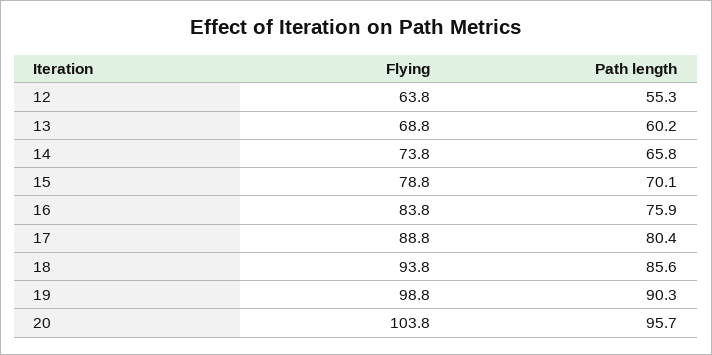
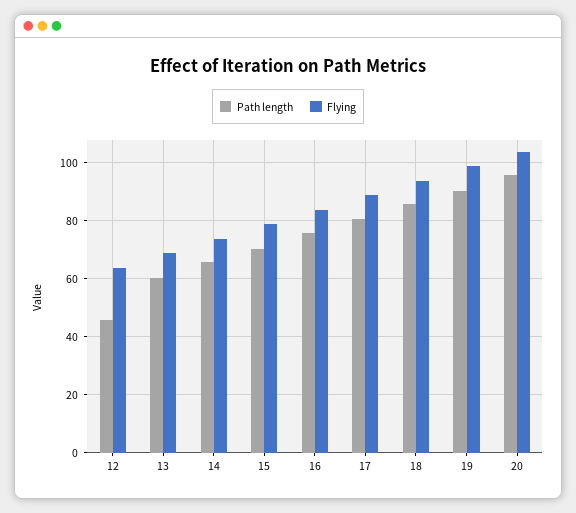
  {
    "Flying": {
      "12": 63.8,
      "13": 68.8,
      "14": 73.8,
      "15": 78.8,
      "16": 83.8,
      "17": 88.8,
      "18": 93.8,
      "19": 98.8,
      "20": 103.8
    },
    "Path length": {
-     "12": 55.3,
+     "12": 45,
      "13": 60.2,
      "14": 65.8,
      "15": 70.1,
      "16": 75.9,
      "17": 80.4,
      "18": 85.6,
      "19": 90.3,
      "20": 95.7
    }
  }

